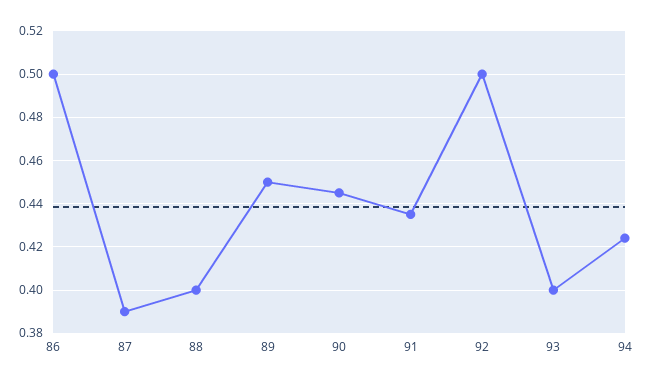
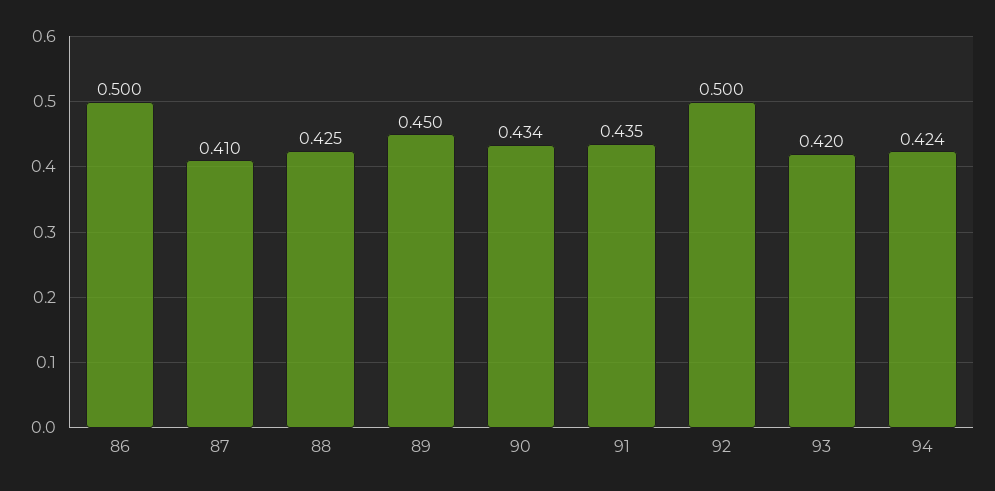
  {
    "86": 0.5,
-   "87": 0.39,
+   "87": 0.41,
-   "88": 0.4,
+   "88": 0.425,
    "89": 0.45,
-   "90": 0.445,
+   "90": 0.434,
    "91": 0.435,
    "92": 0.5,
-   "93": 0.4,
+   "93": 0.42,
    "94": 0.424
  }

